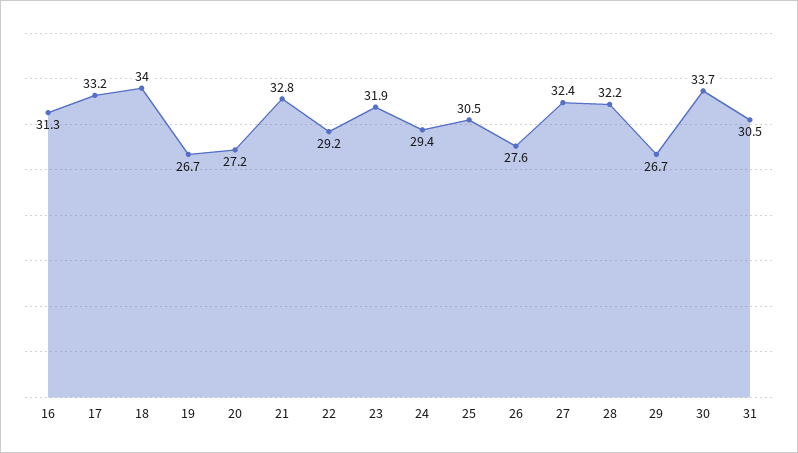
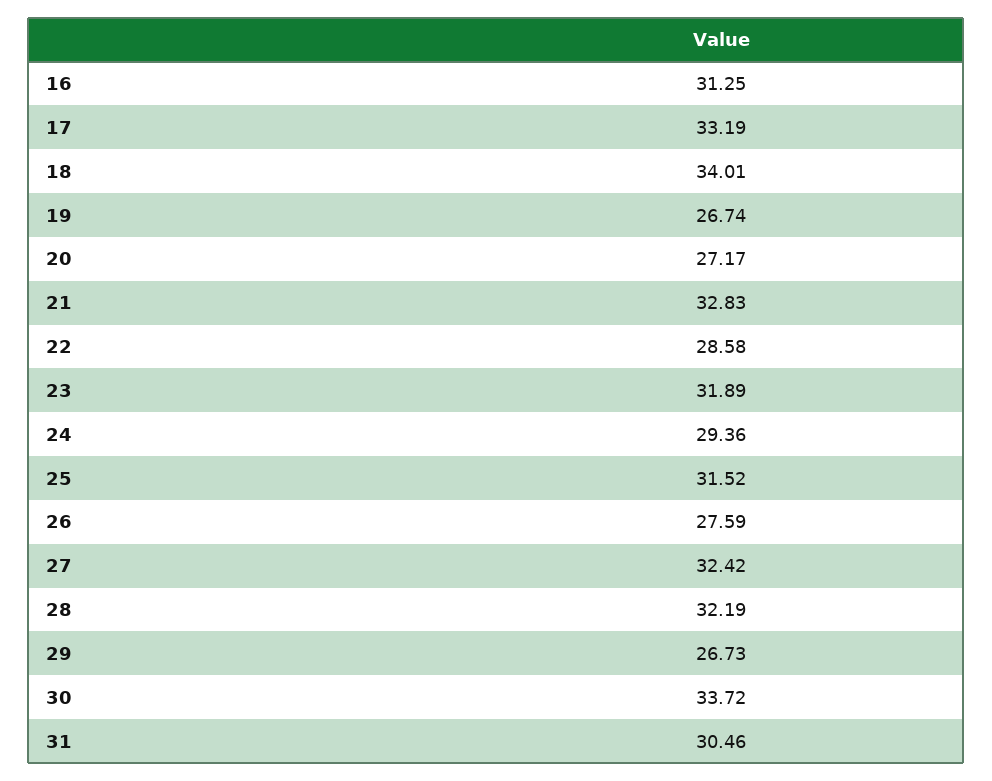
  {
    "16": 31.25,
    "17": 33.19,
    "18": 34.01,
    "19": 26.74,
    "20": 27.17,
    "21": 32.83,
-   "22": 29.2,
+   "22": 28.58,
    "23": 31.89,
    "24": 29.36,
-   "25": 30.5,
+   "25": 31.52,
    "26": 27.59,
    "27": 32.42,
    "28": 32.19,
    "29": 26.73,
    "30": 33.72,
    "31": 30.46
  }

